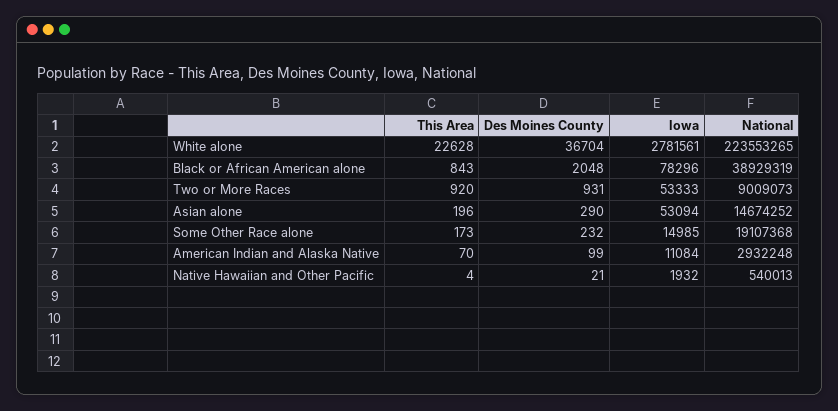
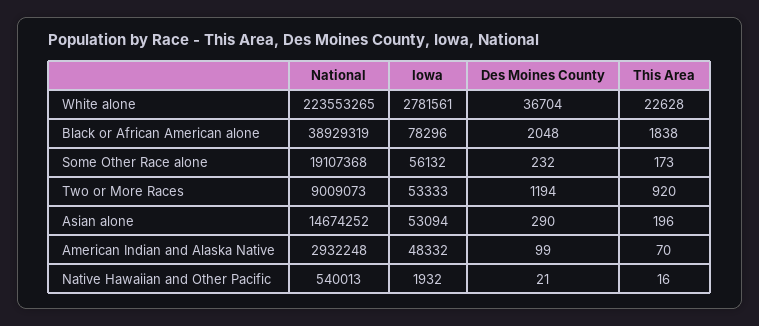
  {
    "This Area": {
      "White alone": 22628,
-     "Black or African American alone": 843,
+     "Black or African American alone": 1838,
      "Two or More Races": 920,
      "Asian alone": 196,
      "Some Other Race alone": 173,
      "American Indian and Alaska Native": 70,
-     "Native Hawaiian and Other Pacific": 4
+     "Native Hawaiian and Other Pacific": 16
    },
    "Des Moines County": {
      "White alone": 36704,
      "Black or African American alone": 2048,
-     "Two or More Races": 931,
+     "Two or More Races": 1194,
      "Asian alone": 290,
      "Some Other Race alone": 232,
      "American Indian and Alaska Native": 99,
      "Native Hawaiian and Other Pacific": 21
    },
    "Iowa": {
      "White alone": 2781561,
      "Black or African American alone": 78296,
      "Two or More Races": 53333,
      "Asian alone": 53094,
-     "Some Other Race alone": 14985,
+     "Some Other Race alone": 56132,
-     "American Indian and Alaska Native": 11084,
+     "American Indian and Alaska Native": 48332,
      "Native Hawaiian and Other Pacific": 1932
    },
    "National": {
      "White alone": 223553265,
      "Black or African American alone": 38929319,
      "Two or More Races": 9009073,
      "Asian alone": 14674252,
      "Some Other Race alone": 19107368,
      "American Indian and Alaska Native": 2932248,
      "Native Hawaiian and Other Pacific": 540013
    }
  }

